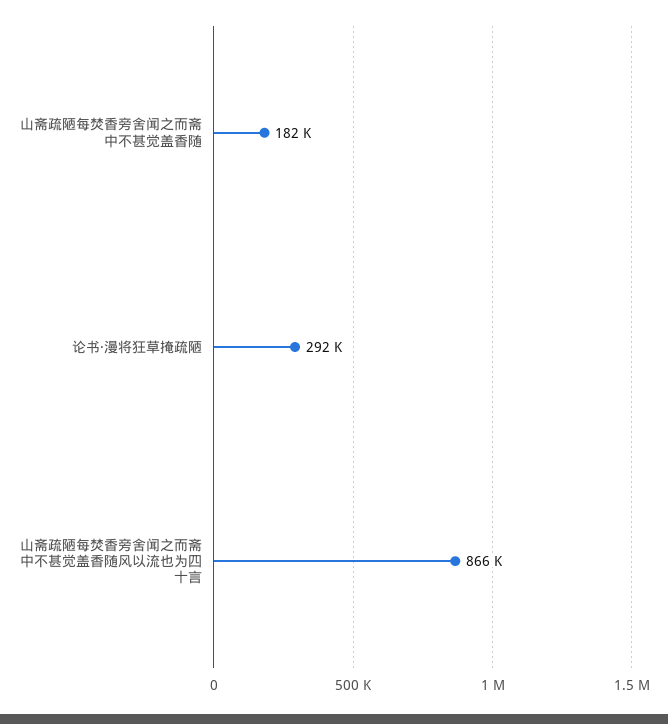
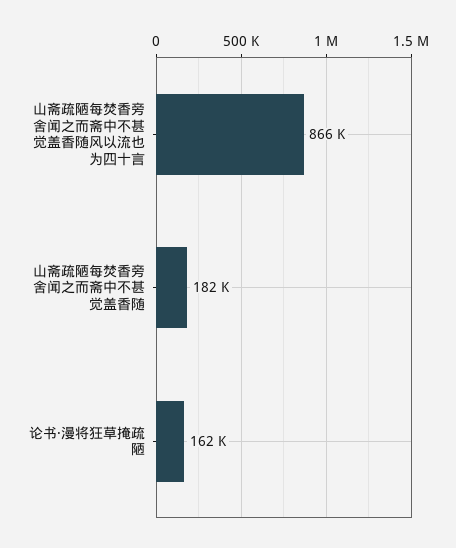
  {
    "山斋疏陋每焚香旁舍闻之而斋中不甚觉盖香随": 182000,
-   "论书·漫将狂草掩疏陋": 292000,
+   "论书·漫将狂草掩疏陋": 162000,
    "山斋疏陋每焚香旁舍闻之而斋中不甚觉盖香随风以流也为四十言": 866000
  }

